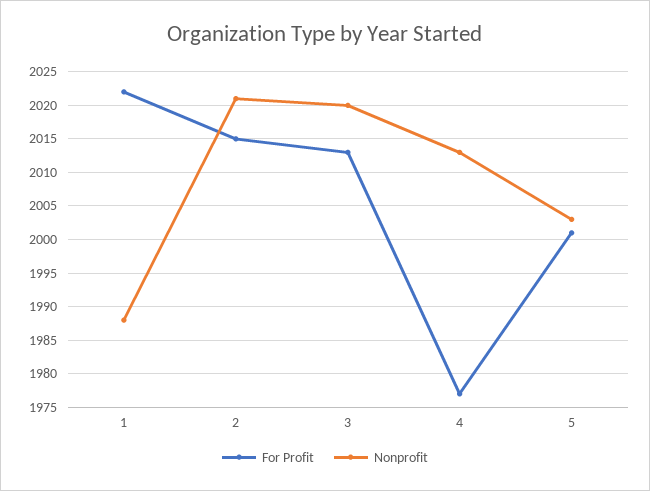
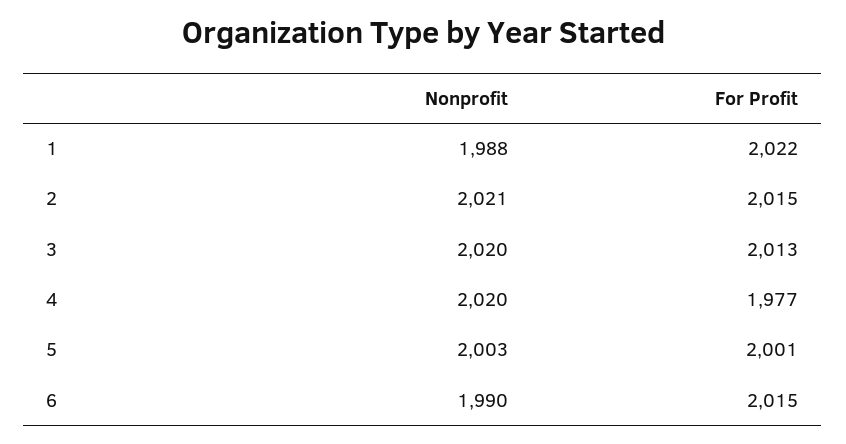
  {
    "For Profit": {
      "1": 2022,
      "2": 2015,
      "3": 2013,
      "4": 1977,
-     "5": 2001
+     "5": 2001,
+     "6": 2015
    },
    "Nonprofit": {
      "1": 1988,
      "2": 2021,
      "3": 2020,
-     "4": 2013,
+     "4": 2020,
-     "5": 2003
+     "5": 2003,
+     "6": 1990
    }
  }

